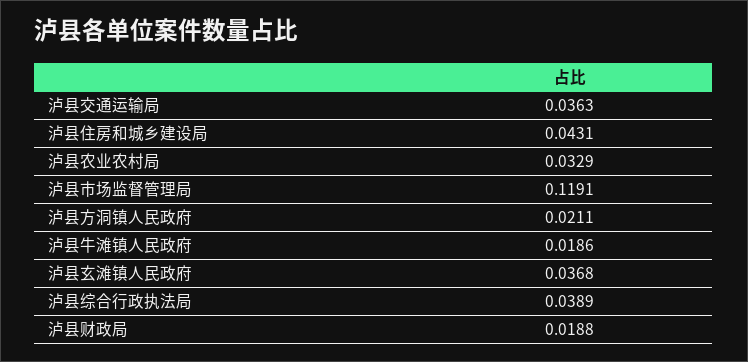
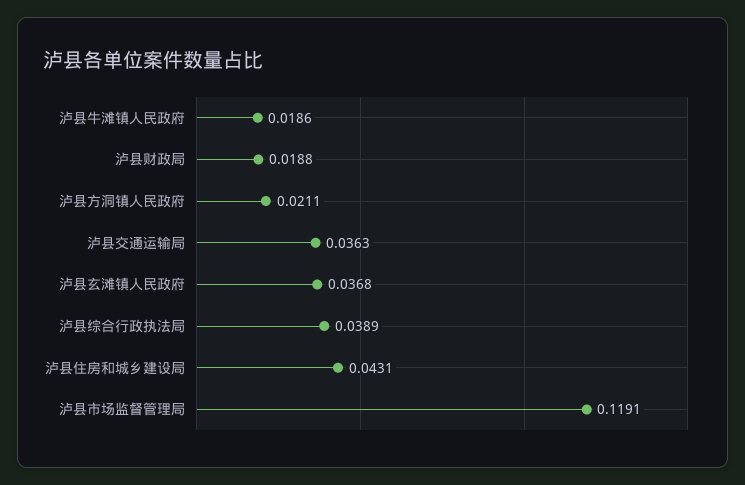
  {
    "泸县交通运输局": 0.0363,
    "泸县住房和城乡建设局": 0.0431,
-   "泸县农业农村局": 0.0329,
    "泸县市场监督管理局": 0.1191,
    "泸县方洞镇人民政府": 0.0211,
    "泸县牛滩镇人民政府": 0.0186,
    "泸县玄滩镇人民政府": 0.0368,
    "泸县综合行政执法局": 0.0389,
    "泸县财政局": 0.0188
  }

